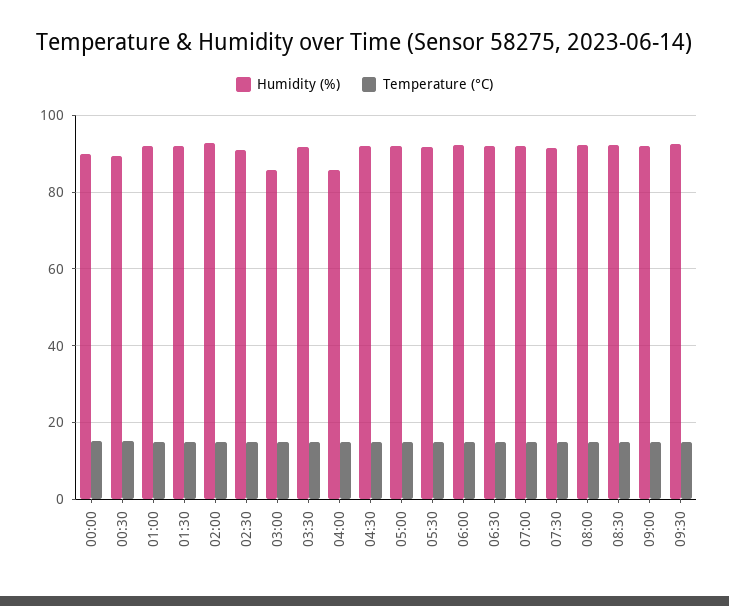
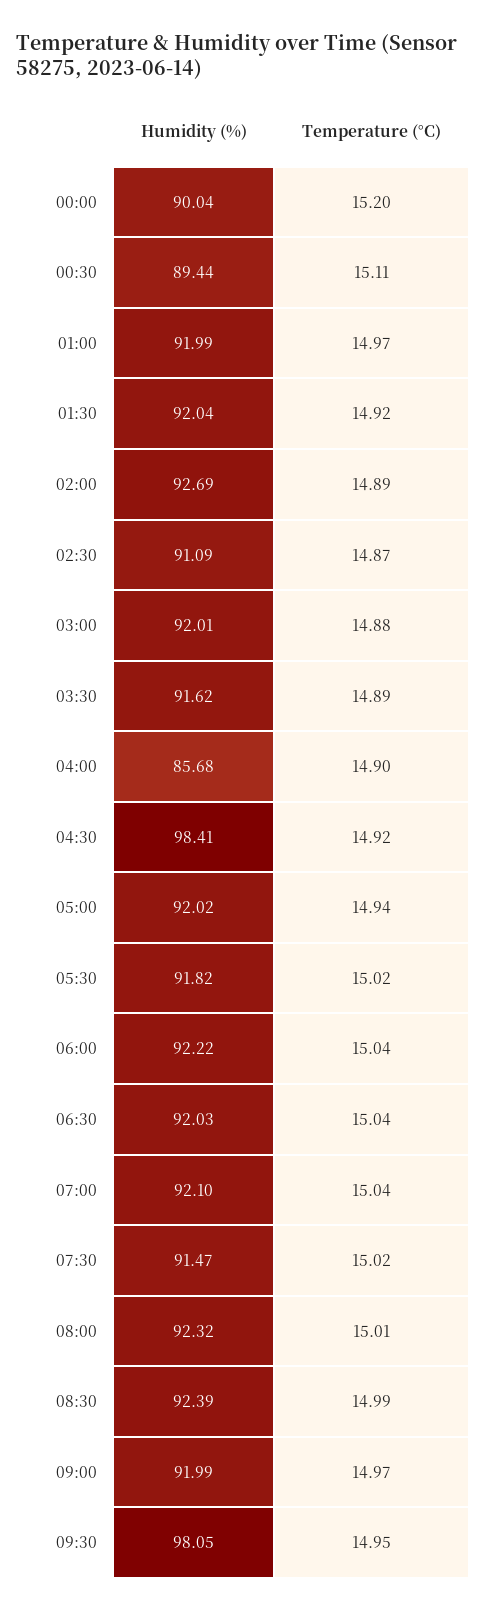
  {
    "Humidity (%)": {
      "00:00": 90.04,
      "00:30": 89.44,
      "01:00": 91.99,
      "01:30": 92.04,
      "02:00": 92.69,
      "02:30": 91.09,
-     "03:00": 86,
+     "03:00": 92.01,
      "03:30": 91.62,
      "04:00": 85.68,
-     "04:30": 92,
+     "04:30": 98.41,
      "05:00": 92.02,
      "05:30": 91.82,
      "06:00": 92.22,
      "06:30": 92.03,
      "07:00": 92.1,
      "07:30": 91.47,
      "08:00": 92.32,
      "08:30": 92.39,
      "09:00": 91.99,
-     "09:30": 92
+     "09:30": 98.05
    },
    "Temperature (°C)": {
      "00:00": 15.2,
      "00:30": 15.11,
      "01:00": 14.97,
      "01:30": 14.92,
      "02:00": 14.89,
      "02:30": 14.87,
      "03:00": 14.88,
      "03:30": 14.89,
      "04:00": 14.9,
      "04:30": 14.92,
      "05:00": 14.94,
      "05:30": 15.02,
      "06:00": 15.04,
      "06:30": 15.04,
      "07:00": 15.04,
      "07:30": 15.02,
      "08:00": 15.01,
      "08:30": 14.99,
      "09:00": 14.97,
      "09:30": 14.95
    }
  }

